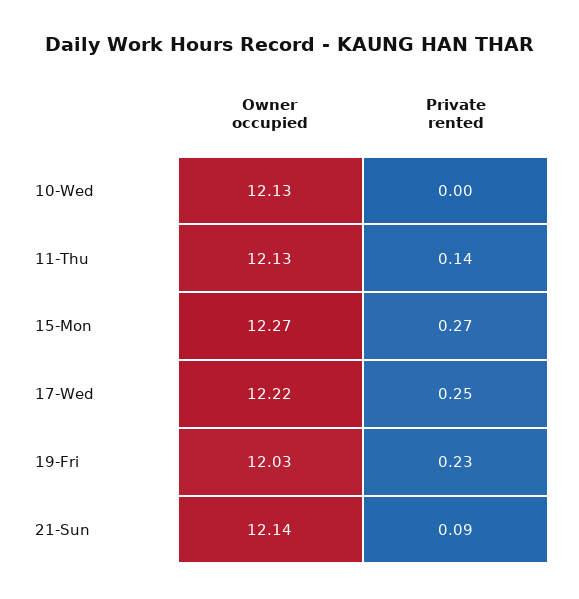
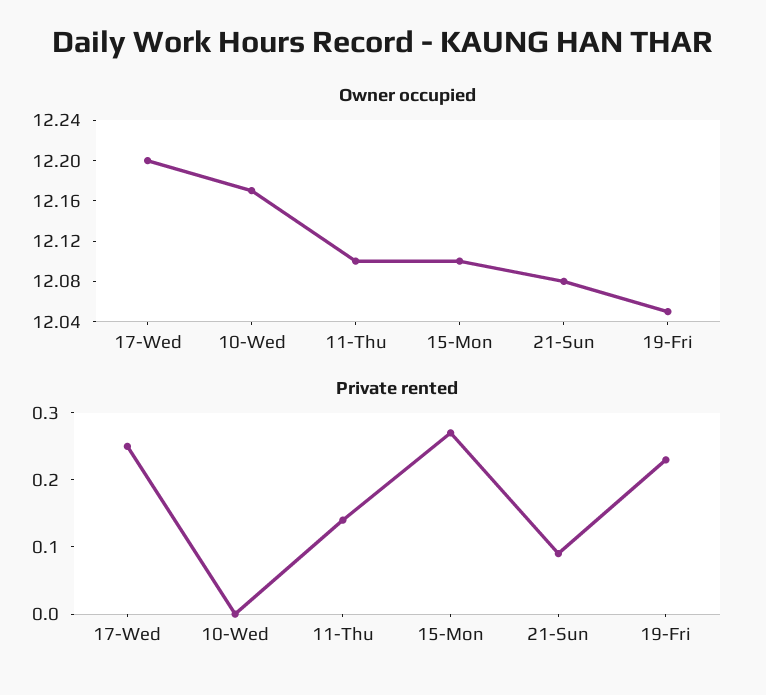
  {
    "Owner occupied": {
-     "10-Wed": 12.13,
+     "10-Wed": 12.17,
-     "11-Thu": 12.13,
+     "11-Thu": 12.1,
-     "15-Mon": 12.27,
+     "15-Mon": 12.1,
-     "17-Wed": 12.22,
+     "17-Wed": 12.2,
-     "19-Fri": 12.03,
+     "19-Fri": 12.05,
-     "21-Sun": 12.14
+     "21-Sun": 12.08
    },
    "Private rented": {
      "10-Wed": 0,
      "11-Thu": 0.14,
      "15-Mon": 0.27,
      "17-Wed": 0.25,
      "19-Fri": 0.23,
      "21-Sun": 0.09
    }
  }

